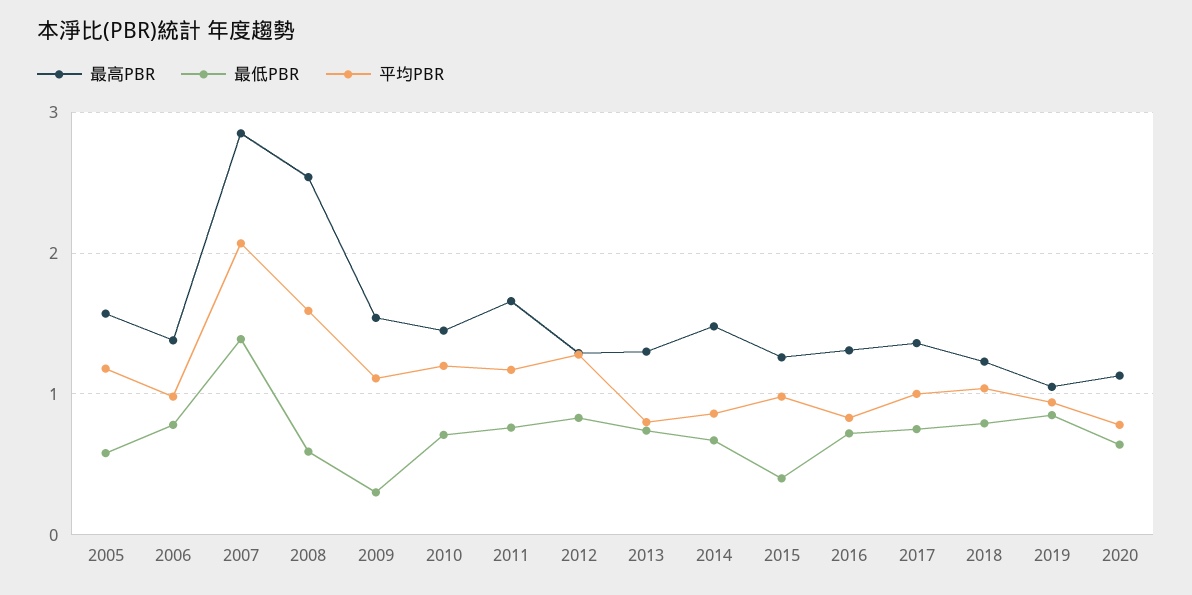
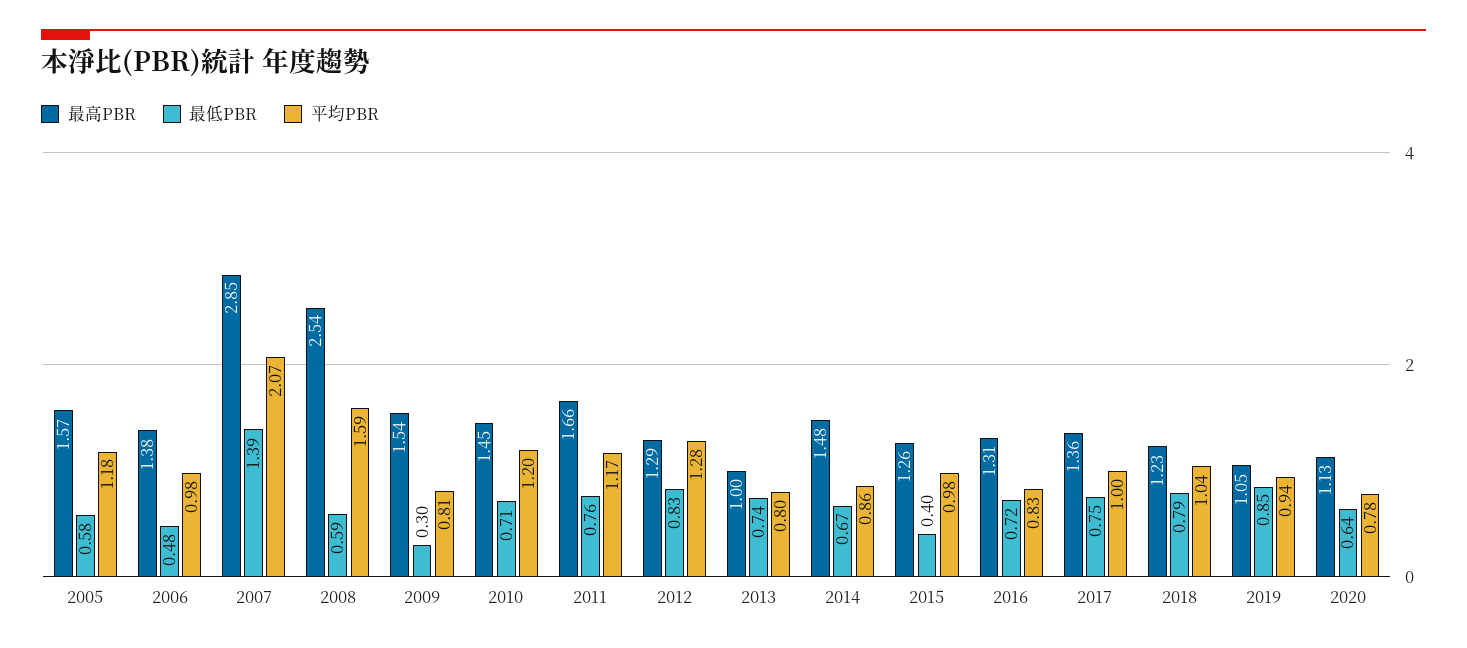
  {
    "最高PBR": {
      "2005": 1.57,
      "2006": 1.38,
      "2007": 2.85,
      "2008": 2.54,
      "2009": 1.54,
      "2010": 1.45,
      "2011": 1.66,
      "2012": 1.29,
-     "2013": 1.3,
+     "2013": 1,
      "2014": 1.48,
      "2015": 1.26,
      "2016": 1.31,
      "2017": 1.36,
      "2018": 1.23,
      "2019": 1.05,
      "2020": 1.13
    },
    "最低PBR": {
      "2005": 0.58,
-     "2006": 0.8,
+     "2006": 0.48,
      "2007": 1.39,
      "2008": 0.59,
      "2009": 0.3,
      "2010": 0.71,
      "2011": 0.76,
      "2012": 0.83,
      "2013": 0.74,
      "2014": 0.67,
      "2015": 0.4,
      "2016": 0.72,
      "2017": 0.75,
      "2018": 0.79,
      "2019": 0.85,
      "2020": 0.64
    },
    "平均PBR": {
      "2005": 1.18,
      "2006": 0.98,
      "2007": 2.07,
      "2008": 1.59,
-     "2009": 1.1,
+     "2009": 0.81,
      "2010": 1.2,
      "2011": 1.17,
      "2012": 1.28,
      "2013": 0.8,
      "2014": 0.86,
      "2015": 0.98,
      "2016": 0.83,
      "2017": 1,
      "2018": 1.04,
      "2019": 0.94,
      "2020": 0.78
    }
  }

